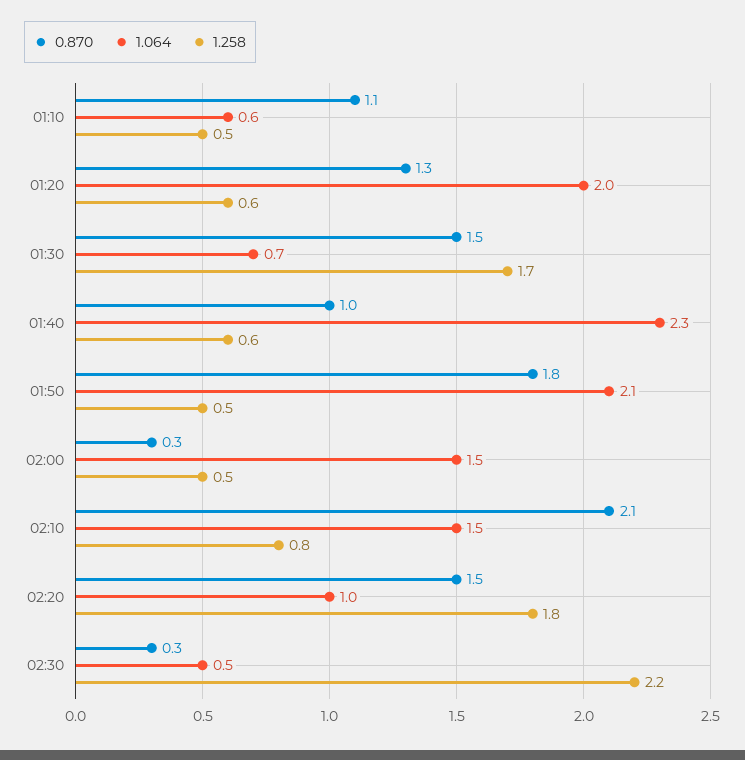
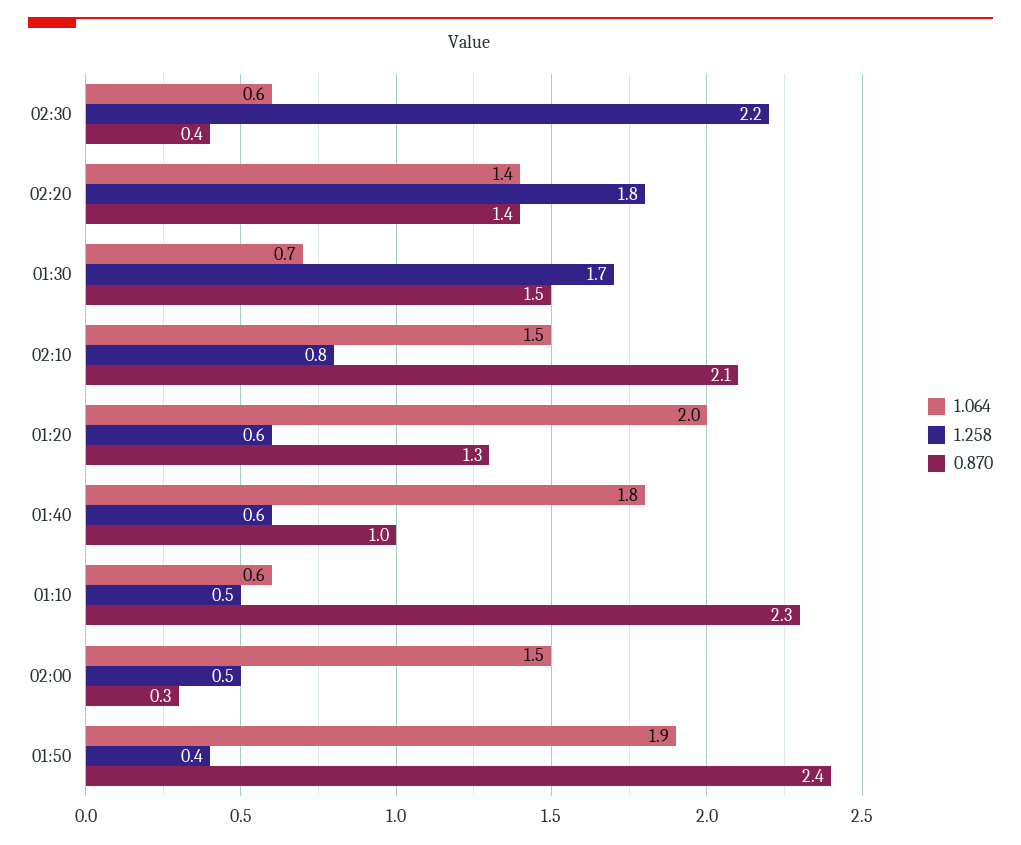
  {
    "0.870": {
-     "01:10": 1.1,
+     "01:10": 2.3,
      "01:20": 1.3,
      "01:30": 1.5,
      "01:40": 1,
-     "01:50": 1.8,
+     "01:50": 2.4,
      "02:00": 0.3,
      "02:10": 2.1,
-     "02:20": 1.5,
+     "02:20": 1.4,
-     "02:30": 0.3
+     "02:30": 0.4
    },
    "1.064": {
      "01:10": 0.6,
      "01:20": 2,
      "01:30": 0.7,
-     "01:40": 2.3,
+     "01:40": 1.8,
-     "01:50": 2.1,
+     "01:50": 1.9,
      "02:00": 1.5,
      "02:10": 1.5,
-     "02:20": 1,
+     "02:20": 1.4,
-     "02:30": 0.5
+     "02:30": 0.6
    },
    "1.258": {
      "01:10": 0.5,
      "01:20": 0.6,
      "01:30": 1.7,
      "01:40": 0.6,
-     "01:50": 0.5,
+     "01:50": 0.4,
      "02:00": 0.5,
      "02:10": 0.8,
      "02:20": 1.8,
      "02:30": 2.2
    }
  }

